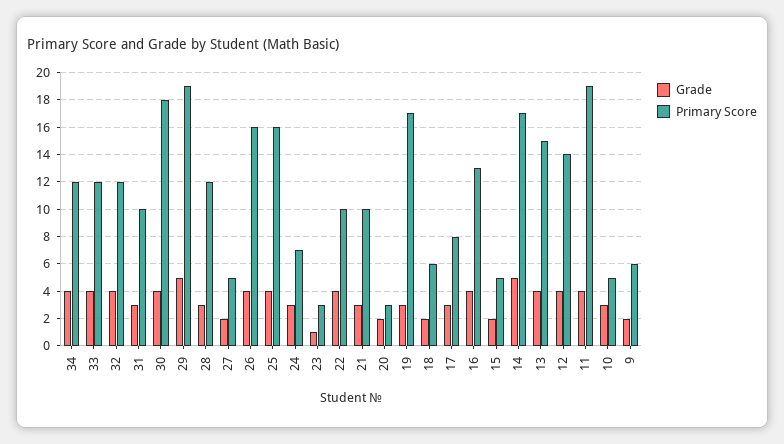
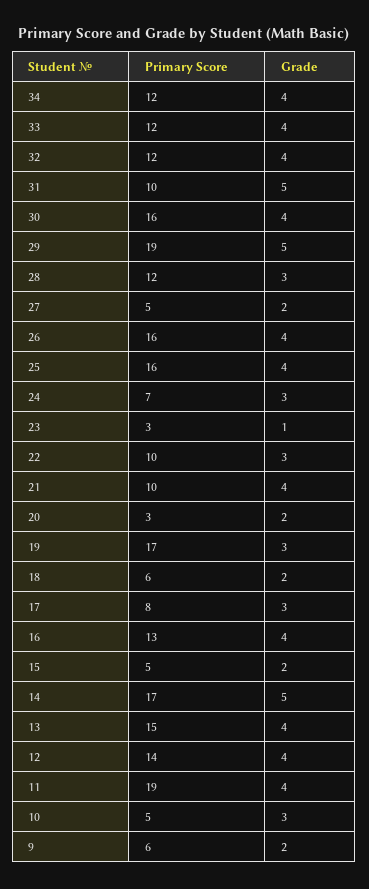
  {
    "Grade": {
      "34": 4,
      "33": 4,
      "32": 4,
-     "31": 3,
+     "31": 5,
      "30": 4,
      "29": 5,
      "28": 3,
      "27": 2,
      "26": 4,
      "25": 4,
      "24": 3,
      "23": 1,
-     "22": 4,
+     "22": 3,
-     "21": 3,
+     "21": 4,
      "20": 2,
      "19": 3,
      "18": 2,
      "17": 3,
      "16": 4,
      "15": 2,
      "14": 5,
      "13": 4,
      "12": 4,
      "11": 4,
      "10": 3,
      "9": 2
    },
    "Primary Score": {
      "34": 12,
      "33": 12,
      "32": 12,
      "31": 10,
-     "30": 18,
+     "30": 16,
      "29": 19,
      "28": 12,
      "27": 5,
      "26": 16,
      "25": 16,
      "24": 7,
      "23": 3,
      "22": 10,
      "21": 10,
      "20": 3,
      "19": 17,
      "18": 6,
      "17": 8,
      "16": 13,
      "15": 5,
      "14": 17,
      "13": 15,
      "12": 14,
      "11": 19,
      "10": 5,
      "9": 6
    }
  }

